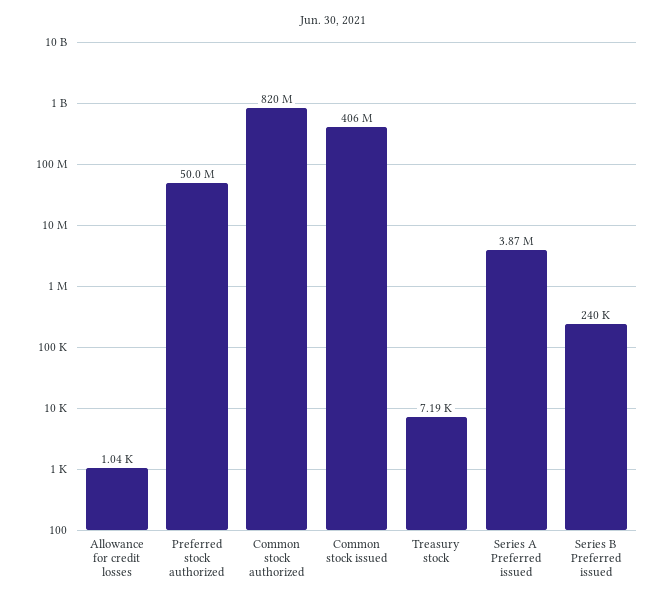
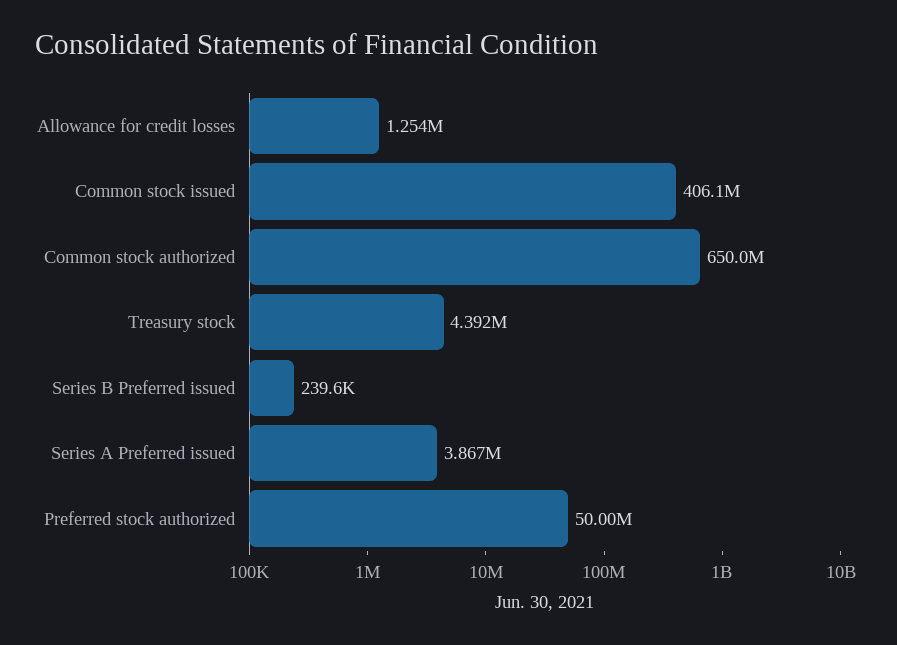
  {
-   "Allowance for credit losses": 1040,
+   "Allowance for credit losses": 1254000,
    "Preferred stock authorized": 50000000,
-   "Common stock authorized": 820000000,
+   "Common stock authorized": 650000000,
    "Common stock issued": 406100000,
-   "Treasury stock": 7190,
+   "Treasury stock": 4392000,
    "Series A Preferred issued": 3867000,
    "Series B Preferred issued": 239600
  }

